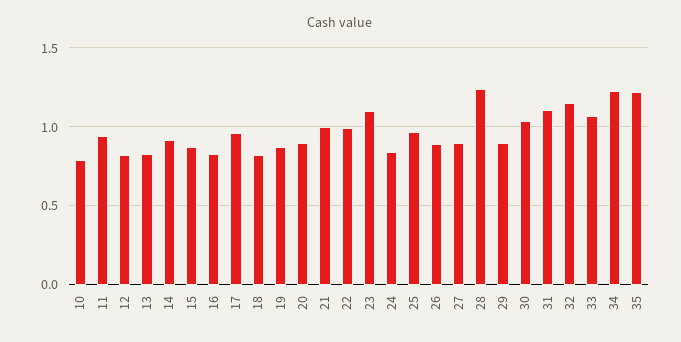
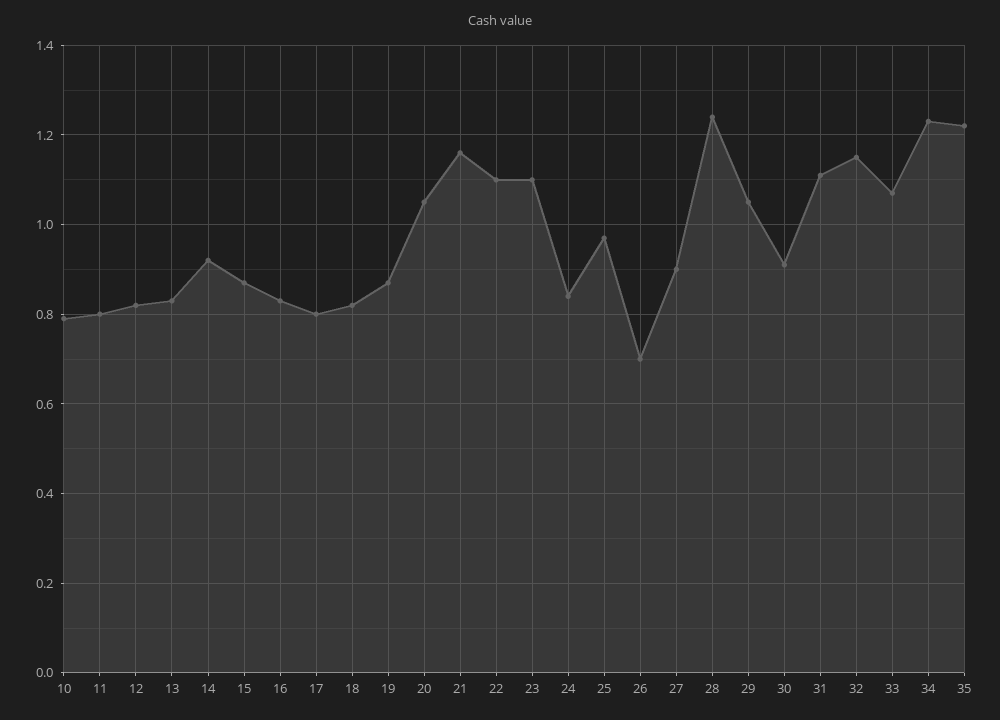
  {
    "10": 0.8,
-   "11": 0.95,
+   "11": 0.8,
    "12": 0.8,
    "13": 0.85,
    "14": 0.9,
    "15": 0.85,
    "16": 0.85,
-   "17": 0.95,
+   "17": 0.8,
    "18": 0.8,
    "19": 0.85,
-   "20": 0.9,
+   "20": 1.05,
-   "21": 1,
+   "21": 1.15,
-   "22": 1,
+   "22": 1.1,
    "23": 1.1,
    "24": 0.85,
    "25": 0.95,
-   "26": 0.9,
+   "26": 0.7,
    "27": 0.9,
    "28": 1.25,
-   "29": 0.9,
+   "29": 1.05,
-   "30": 1.05,
+   "30": 0.9,
    "31": 1.1,
    "32": 1.15,
    "33": 1.05,
    "34": 1.25,
    "35": 1.2
  }

